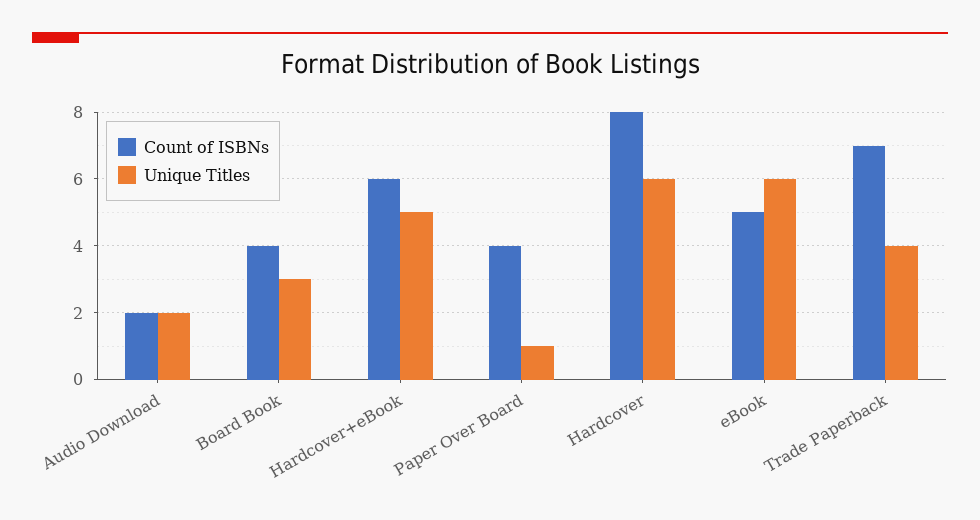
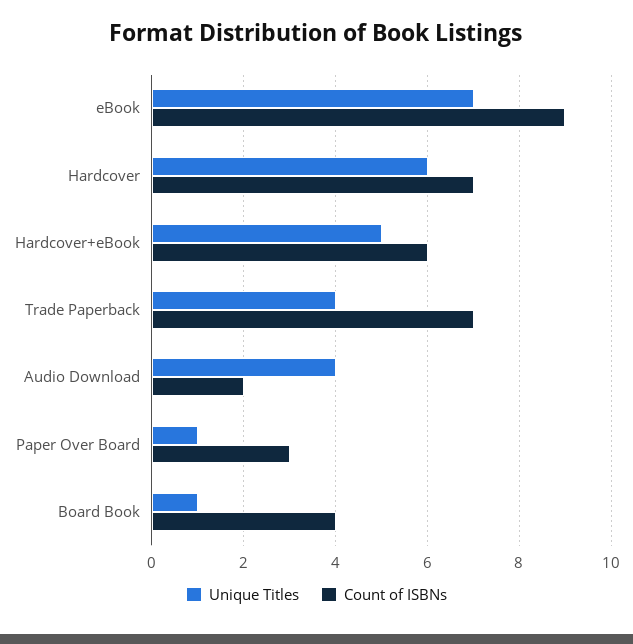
  {
    "Count of ISBNs": {
      "Audio Download": 2,
      "Board Book": 4,
      "Hardcover+eBook": 6,
-     "Paper Over Board": 4,
+     "Paper Over Board": 3,
-     "Hardcover": 8,
+     "Hardcover": 7,
-     "eBook": 5,
+     "eBook": 9,
      "Trade Paperback": 7
    },
    "Unique Titles": {
-     "Audio Download": 2,
+     "Audio Download": 4,
-     "Board Book": 3,
+     "Board Book": 1,
      "Hardcover+eBook": 5,
      "Paper Over Board": 1,
      "Hardcover": 6,
-     "eBook": 6,
+     "eBook": 7,
      "Trade Paperback": 4
    }
  }

